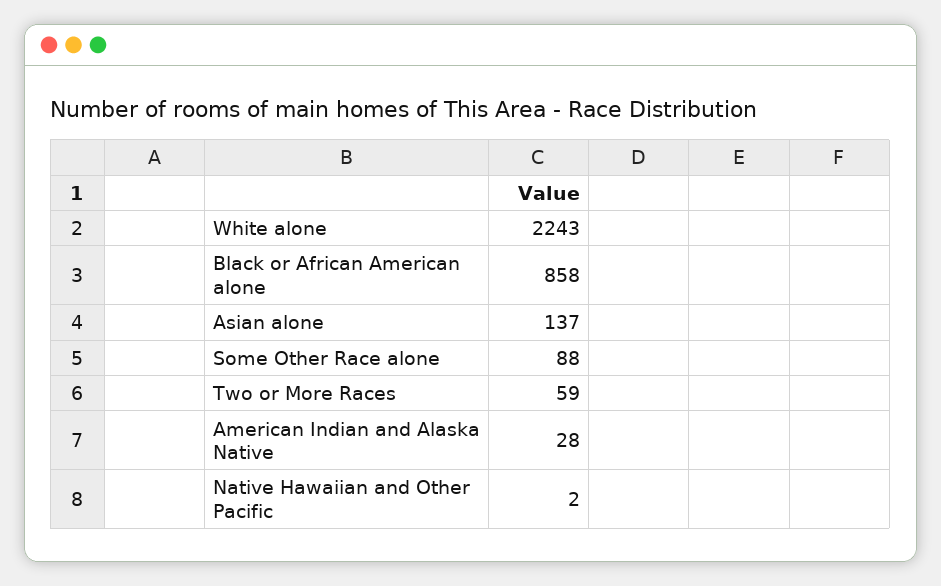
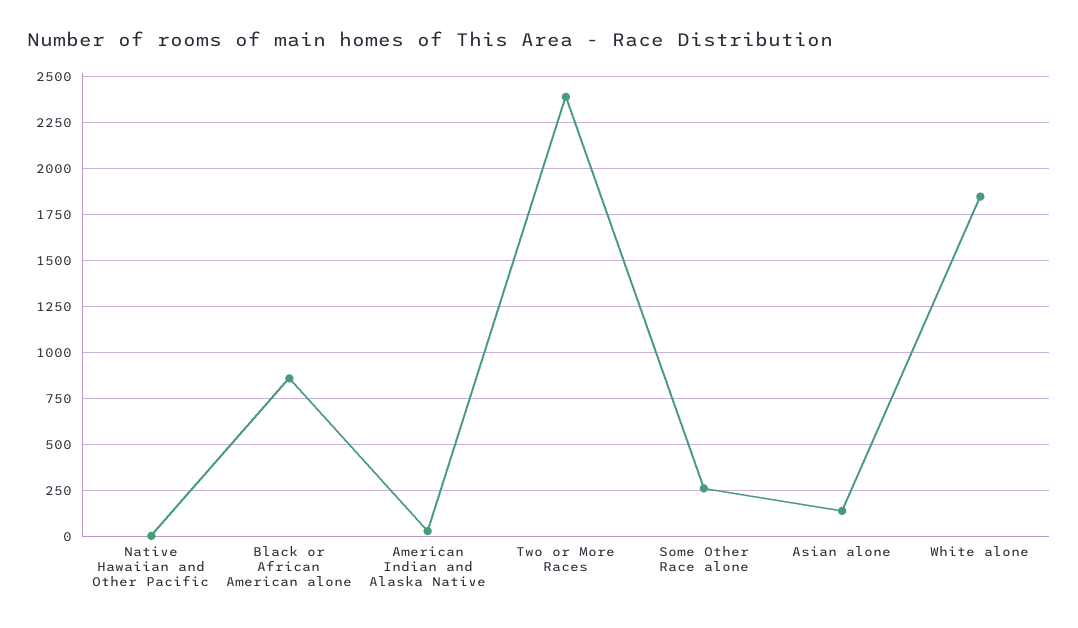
  {
-   "White alone": 2243,
+   "White alone": 1850,
    "Black or African American alone": 858,
    "Asian alone": 137,
-   "Some Other Race alone": 88,
+   "Some Other Race alone": 250,
-   "Two or More Races": 59,
+   "Two or More Races": 2400,
    "American Indian and Alaska Native": 28,
    "Native Hawaiian and Other Pacific": 2
  }

